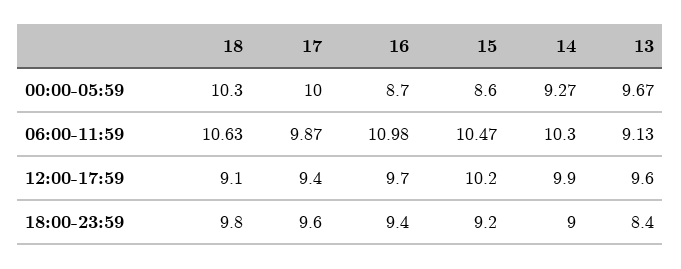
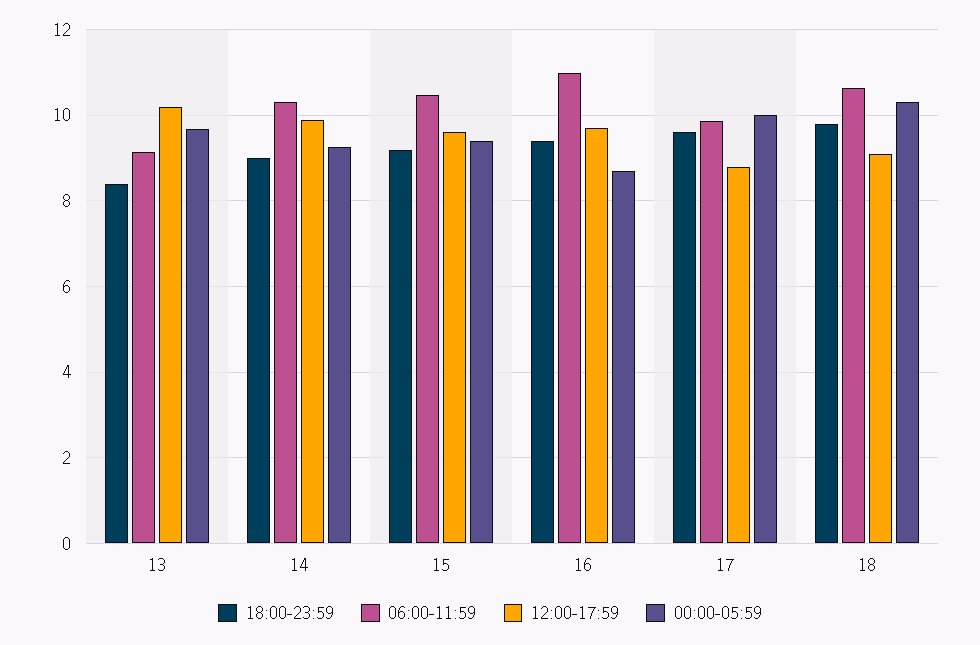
  {
    "00:00-05:59": {
      "18": 10.3,
      "17": 10,
      "16": 8.7,
-     "15": 8.6,
+     "15": 9.4,
      "14": 9.27,
      "13": 9.67
    },
    "06:00-11:59": {
      "18": 10.63,
      "17": 9.87,
      "16": 10.98,
      "15": 10.47,
      "14": 10.3,
      "13": 9.13
    },
    "12:00-17:59": {
      "18": 9.1,
-     "17": 9.4,
+     "17": 8.8,
      "16": 9.7,
-     "15": 10.2,
+     "15": 9.6,
      "14": 9.9,
-     "13": 9.6
+     "13": 10.2
    },
    "18:00-23:59": {
      "18": 9.8,
      "17": 9.6,
      "16": 9.4,
      "15": 9.2,
      "14": 9,
      "13": 8.4
    }
  }

